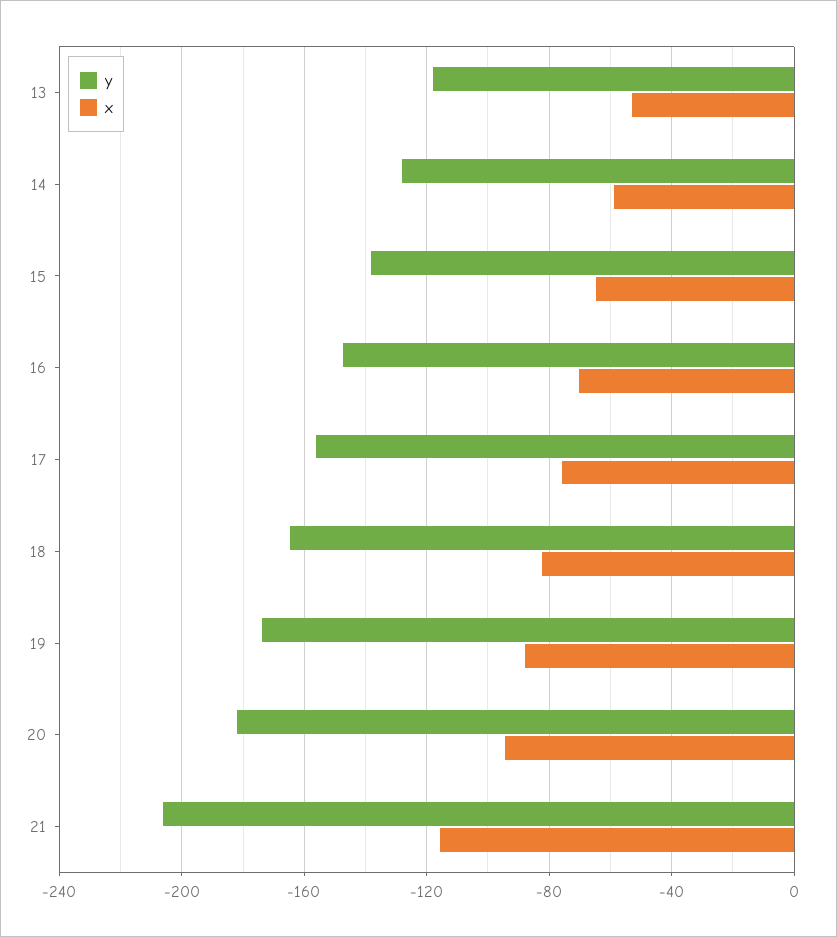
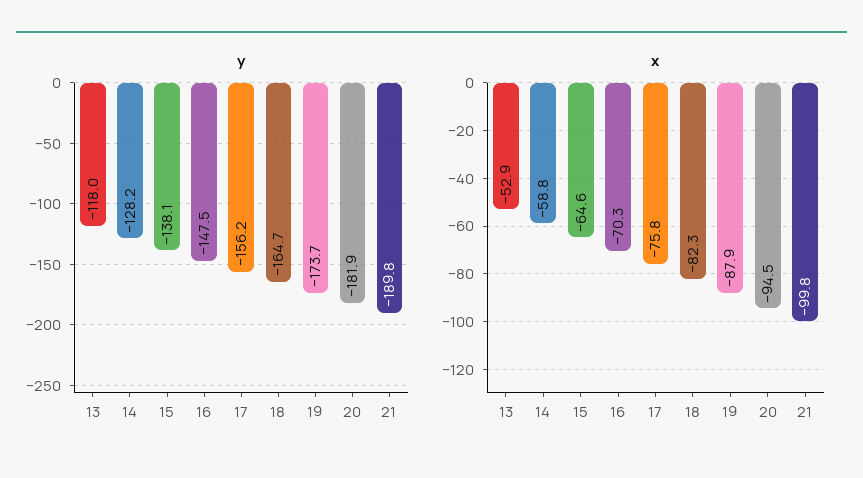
  {
    "y": {
      "13": -118,
      "14": -128.2,
      "15": -138.1,
      "16": -147.5,
      "17": -156.2,
      "18": -164.7,
      "19": -173.7,
      "20": -181.9,
-     "21": -205
+     "21": -189.8
    },
    "x": {
      "13": -52.9,
      "14": -58.8,
      "15": -64.6,
      "16": -70.3,
      "17": -75.8,
      "18": -82.3,
      "19": -87.9,
      "20": -94.5,
-     "21": -115
+     "21": -99.8
    }
  }

